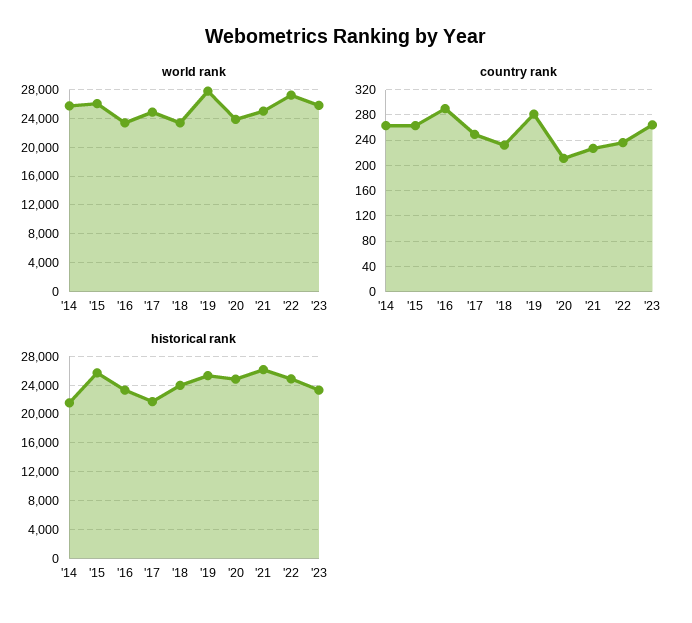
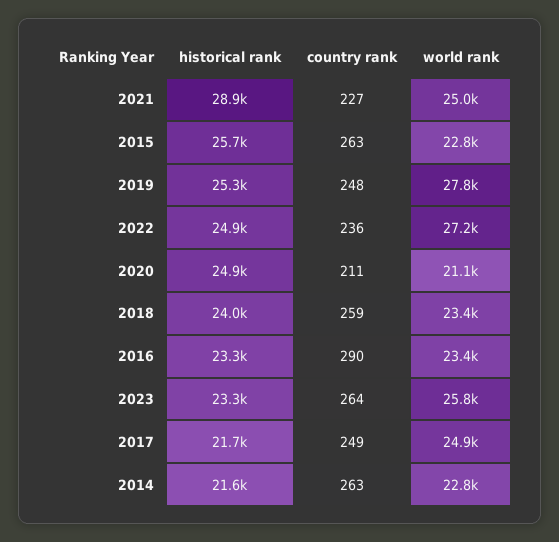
  {
    "world rank": {
-     "'14": 26000,
+     "'14": 22800,
-     "'15": 26000,
+     "'15": 22800,
      "'16": 23400,
      "'17": 24900,
      "'18": 23400,
      "'19": 27800,
-     "'20": 24000,
+     "'20": 21100,
      "'21": 25000,
      "'22": 27200,
      "'23": 25800
    },
    "country rank": {
      "'14": 263,
      "'15": 263,
      "'16": 290,
      "'17": 249,
-     "'18": 230,
+     "'18": 259,
-     "'19": 280,
+     "'19": 248,
      "'20": 211,
      "'21": 227,
      "'22": 236,
      "'23": 264
    },
    "historical rank": {
      "'14": 21600,
      "'15": 25700,
      "'16": 23300,
      "'17": 21700,
      "'18": 24000,
      "'19": 25300,
      "'20": 24900,
-     "'21": 26000,
+     "'21": 28900,
      "'22": 24900,
      "'23": 23300
    }
  }

